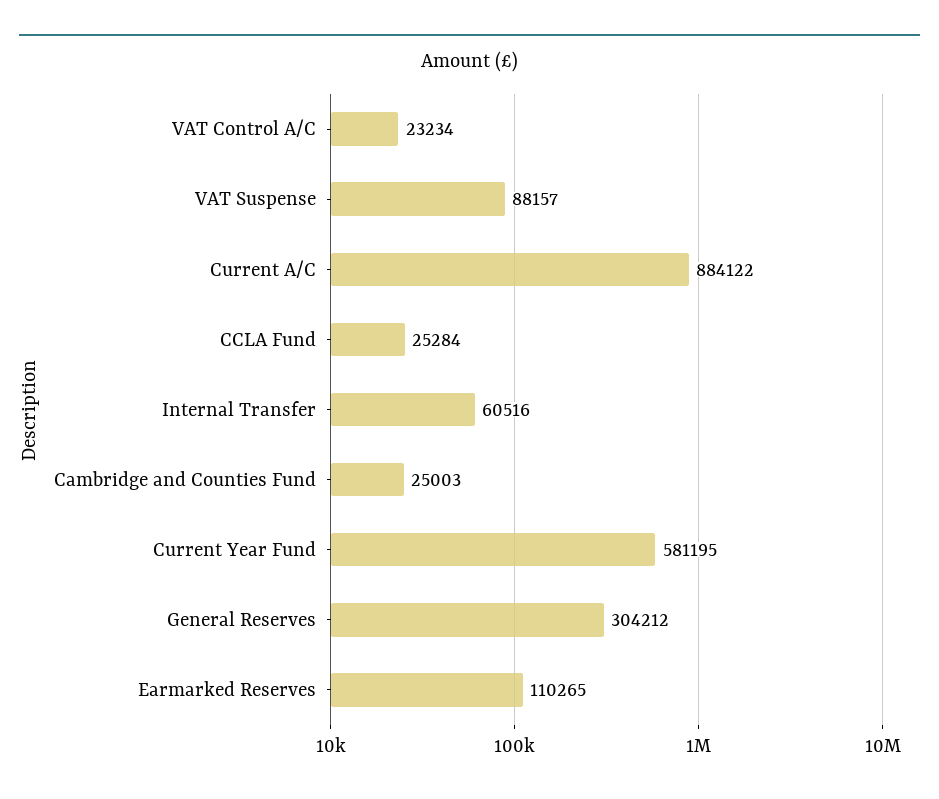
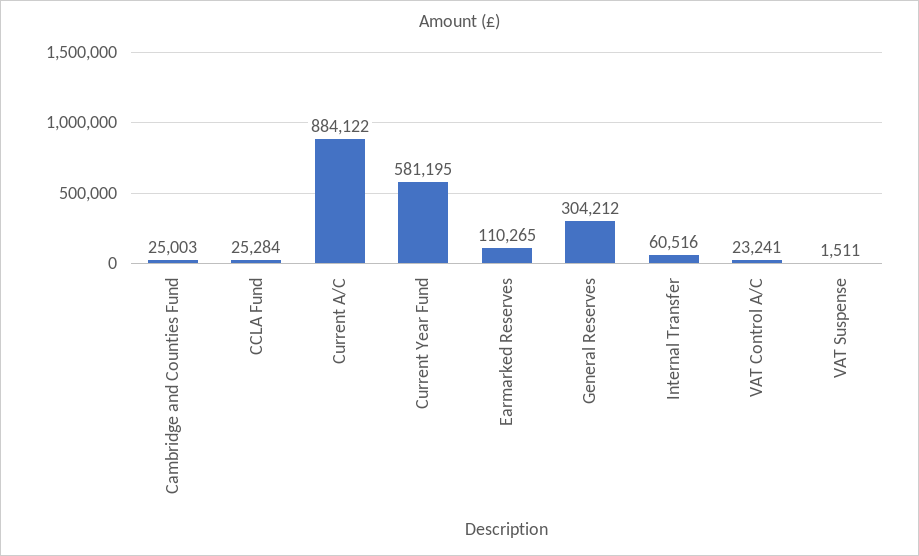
  {
-   "VAT Control A/C": 23234,
+   "VAT Control A/C": 23241,
-   "VAT Suspense": 88157,
+   "VAT Suspense": 1511,
    "Current A/C": 884122,
    "CCLA Fund": 25284,
    "Internal Transfer": 60516,
    "Cambridge and Counties Fund": 25003,
    "Current Year Fund": 581195,
    "General Reserves": 304212,
    "Earmarked Reserves": 110265
  }

